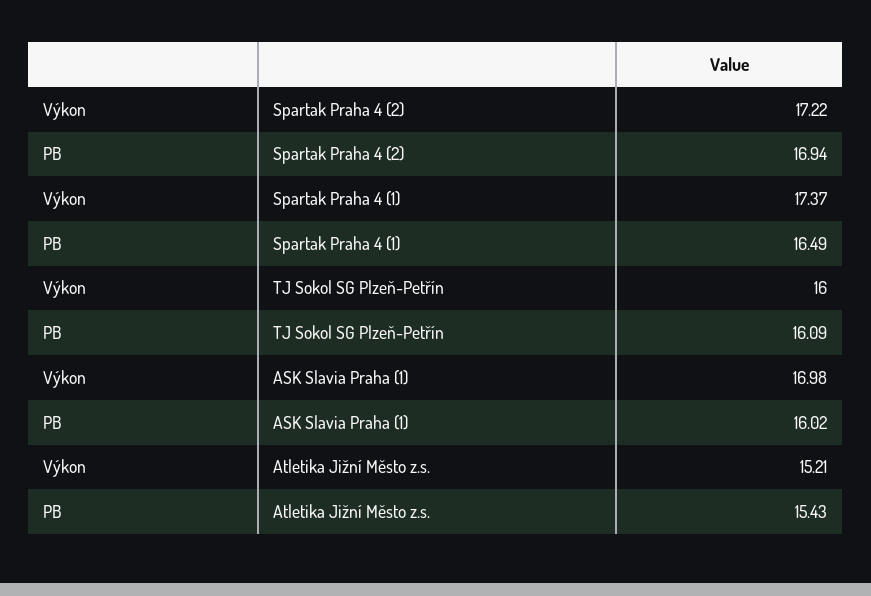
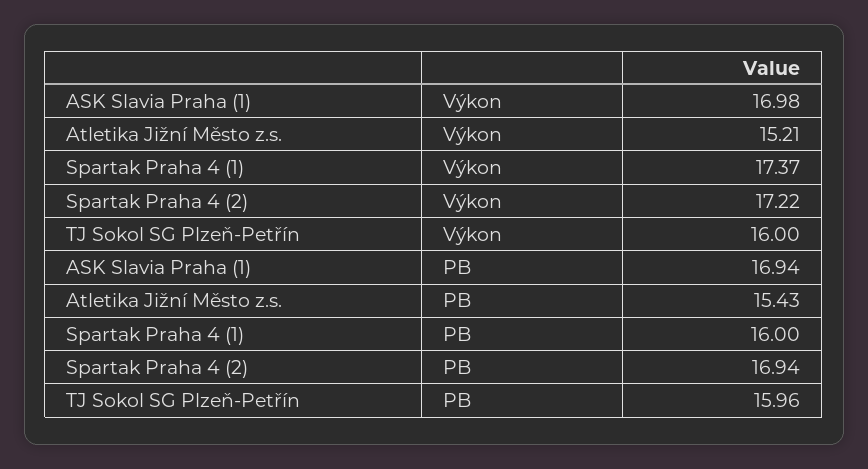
  {
    "Výkon": {
      "Spartak Praha 4 (2)": 17.22,
      "Spartak Praha 4 (1)": 17.37,
      "TJ Sokol SG Plzeň-Petřín": 16,
      "ASK Slavia Praha (1)": 16.98,
      "Atletika Jižní Město z.s.": 15.21
    },
    "PB": {
      "Spartak Praha 4 (2)": 16.94,
-     "Spartak Praha 4 (1)": 16.49,
+     "Spartak Praha 4 (1)": 16,
-     "TJ Sokol SG Plzeň-Petřín": 16.09,
+     "TJ Sokol SG Plzeň-Petřín": 15.96,
-     "ASK Slavia Praha (1)": 16.02,
+     "ASK Slavia Praha (1)": 16.94,
      "Atletika Jižní Město z.s.": 15.43
    }
  }

